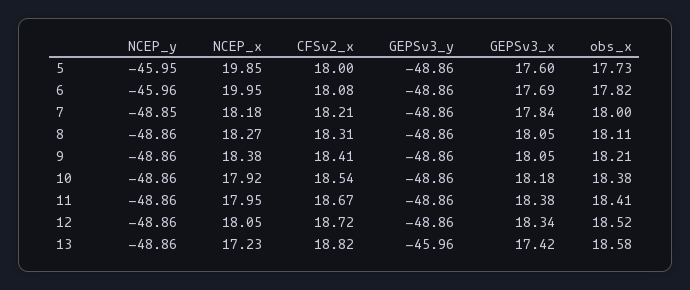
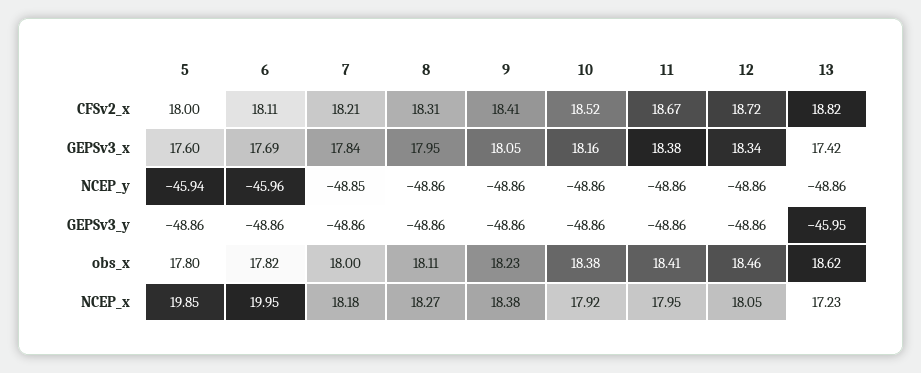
  {
    "NCEP_y": {
-     "5": -45.95,
+     "5": -45.94,
      "6": -45.96,
      "7": -48.85,
      "8": -48.86,
      "9": -48.86,
      "10": -48.86,
      "11": -48.86,
      "12": -48.86,
      "13": -48.86
    },
    "NCEP_x": {
      "5": 19.85,
      "6": 19.95,
      "7": 18.18,
      "8": 18.27,
      "9": 18.38,
      "10": 17.92,
      "11": 17.95,
      "12": 18.05,
      "13": 17.23
    },
    "CFSv2_x": {
      "5": 18,
-     "6": 18.08,
+     "6": 18.11,
      "7": 18.21,
      "8": 18.31,
      "9": 18.41,
-     "10": 18.54,
+     "10": 18.52,
      "11": 18.67,
      "12": 18.72,
      "13": 18.82
    },
    "GEPSv3_y": {
      "5": -48.86,
      "6": -48.86,
      "7": -48.86,
      "8": -48.86,
      "9": -48.86,
      "10": -48.86,
      "11": -48.86,
      "12": -48.86,
-     "13": -45.96
+     "13": -45.95
    },
    "GEPSv3_x": {
      "5": 17.6,
      "6": 17.69,
      "7": 17.84,
-     "8": 18.05,
+     "8": 17.95,
      "9": 18.05,
-     "10": 18.18,
+     "10": 18.16,
      "11": 18.38,
      "12": 18.34,
      "13": 17.42
    },
    "obs_x": {
-     "5": 17.73,
+     "5": 17.8,
      "6": 17.82,
      "7": 18,
      "8": 18.11,
-     "9": 18.21,
+     "9": 18.23,
      "10": 18.38,
      "11": 18.41,
-     "12": 18.52,
+     "12": 18.46,
-     "13": 18.58
+     "13": 18.62
    }
  }

